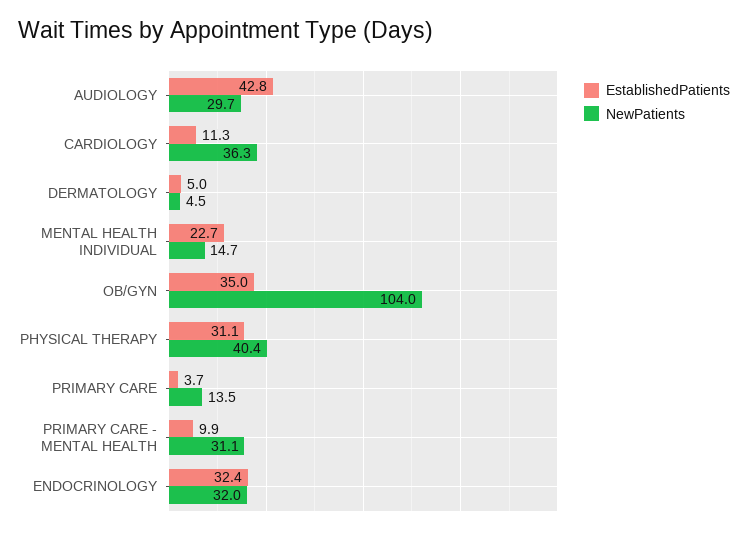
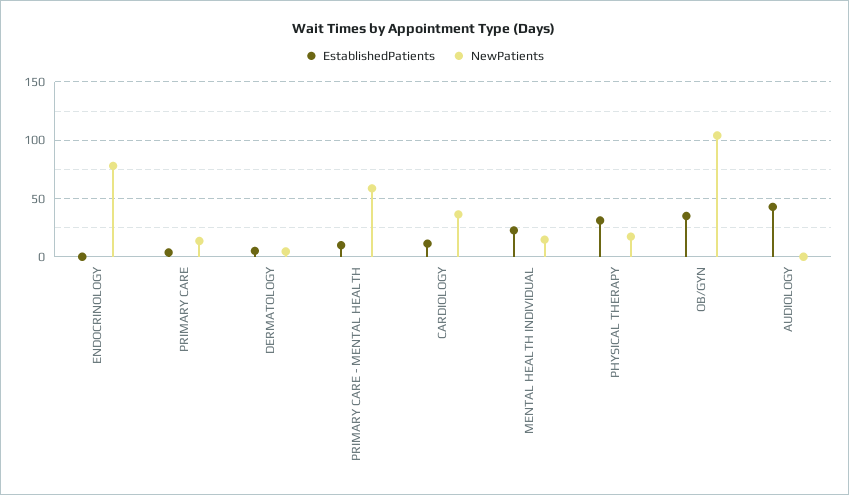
  {
    "EstablishedPatients": {
      "AUDIOLOGY": 42.8,
      "CARDIOLOGY": 11.3,
      "DERMATOLOGY": 5,
      "MENTAL HEALTH INDIVIDUAL": 22.7,
      "OB/GYN": 35,
      "PHYSICAL THERAPY": 31.1,
      "PRIMARY CARE": 3.7,
      "PRIMARY CARE - MENTAL HEALTH": 9.9,
-     "ENDOCRINOLOGY": 32.4
+     "ENDOCRINOLOGY": 0
    },
    "NewPatients": {
-     "AUDIOLOGY": 29.7,
+     "AUDIOLOGY": 0,
      "CARDIOLOGY": 36.3,
      "DERMATOLOGY": 4.5,
      "MENTAL HEALTH INDIVIDUAL": 14.7,
      "OB/GYN": 104,
-     "PHYSICAL THERAPY": 40.4,
+     "PHYSICAL THERAPY": 20,
      "PRIMARY CARE": 13.5,
-     "PRIMARY CARE - MENTAL HEALTH": 31.1,
+     "PRIMARY CARE - MENTAL HEALTH": 60,
-     "ENDOCRINOLOGY": 32
+     "ENDOCRINOLOGY": 80
    }
  }

